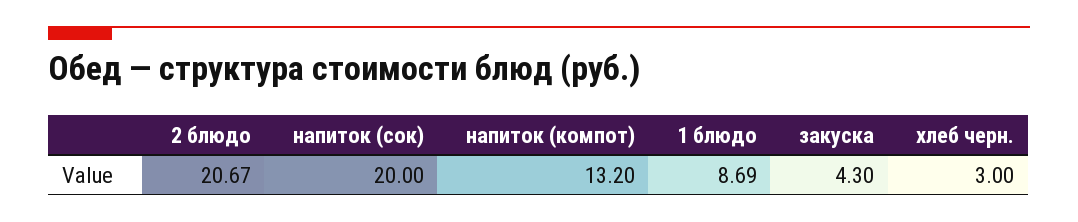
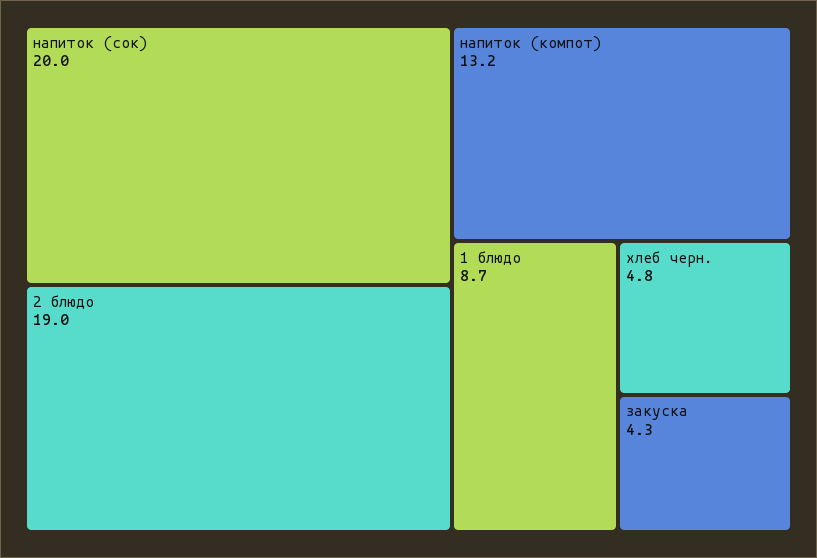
  {
-   "2 блюдо": 20.67,
+   "2 блюдо": 19,
    "напиток (сок)": 20,
    "напиток (компот)": 13.2,
    "1 блюдо": 8.69,
    "закуска": 4.3,
-   "хлеб черн.": 3
+   "хлеб черн.": 4.8
  }

